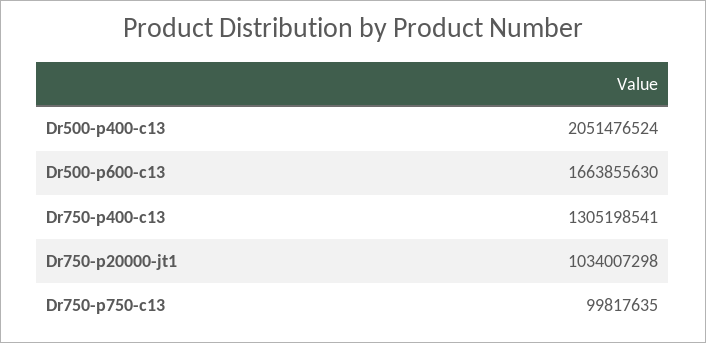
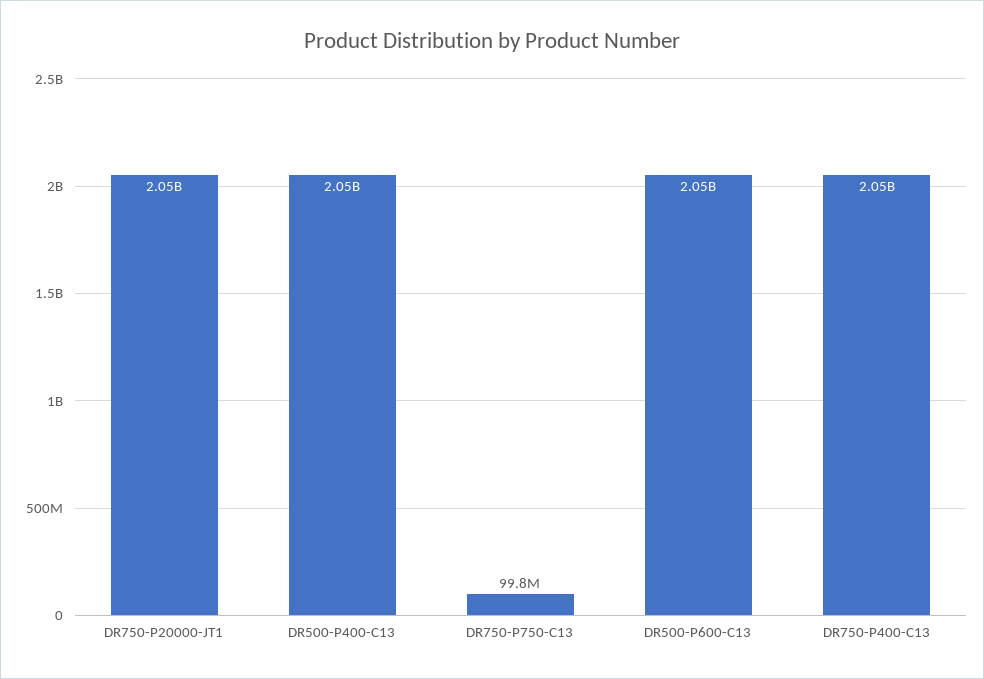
  {
    "Dr500-p400-c13": 2051476524,
-   "Dr500-p600-c13": 1663855630,
+   "Dr500-p600-c13": 2050000000,
-   "Dr750-p400-c13": 1305198541,
+   "Dr750-p400-c13": 2050000000,
-   "Dr750-p20000-jt1": 1034007298,
+   "Dr750-p20000-jt1": 2050000000,
    "Dr750-p750-c13": 99817635
  }

